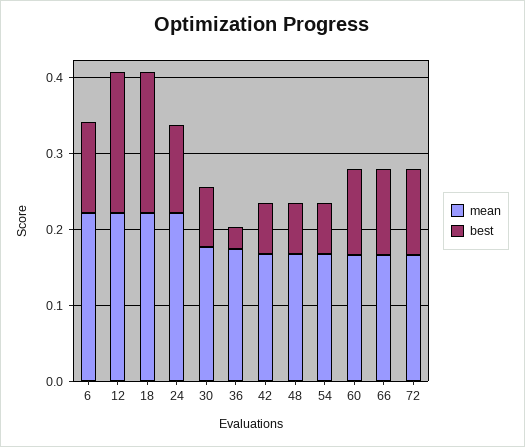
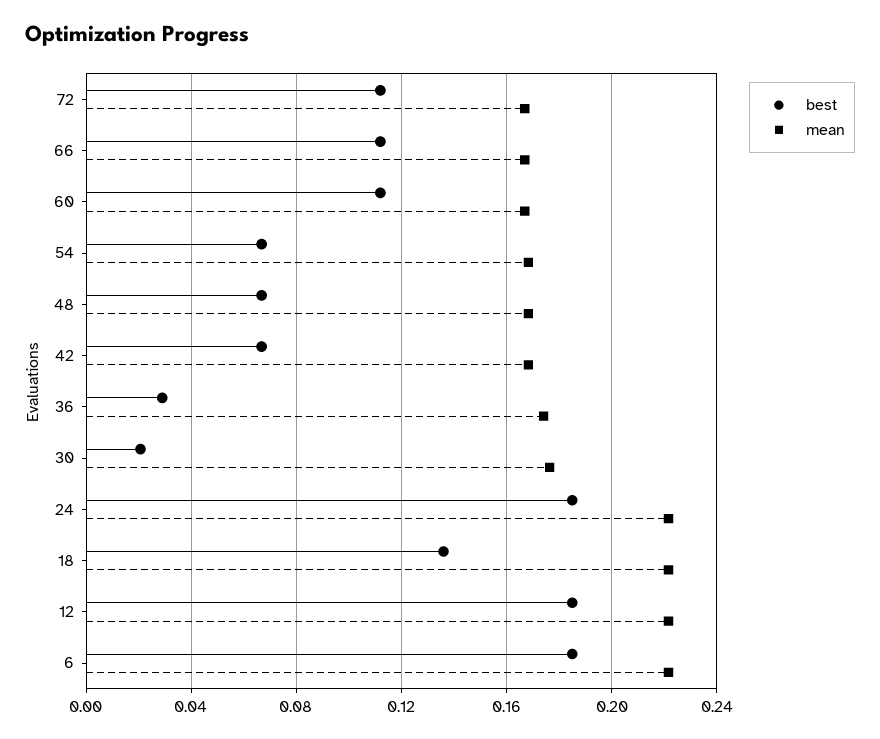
  {
    "mean": {
      "6": 0.22,
      "12": 0.22,
      "18": 0.22,
      "24": 0.22,
      "30": 0.175,
      "36": 0.175,
      "42": 0.17,
      "48": 0.17,
      "54": 0.17,
      "60": 0.165,
      "66": 0.165,
      "72": 0.165
    },
    "best": {
-     "6": 0.12,
+     "6": 0.185,
      "12": 0.185,
-     "18": 0.18,
+     "18": 0.135,
-     "24": 0.12,
+     "24": 0.185,
-     "30": 0.08,
+     "30": 0.02,
      "36": 0.03,
      "42": 0.065,
      "48": 0.065,
      "54": 0.065,
      "60": 0.11,
      "66": 0.11,
      "72": 0.11
    }
  }

